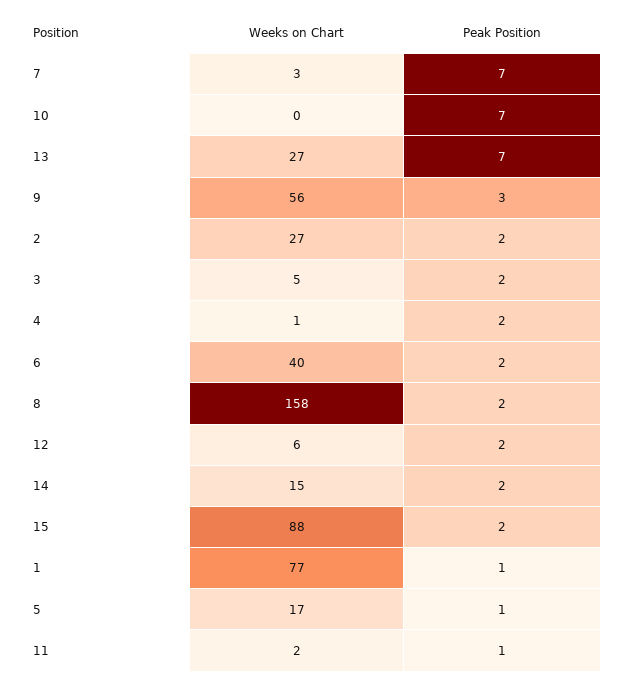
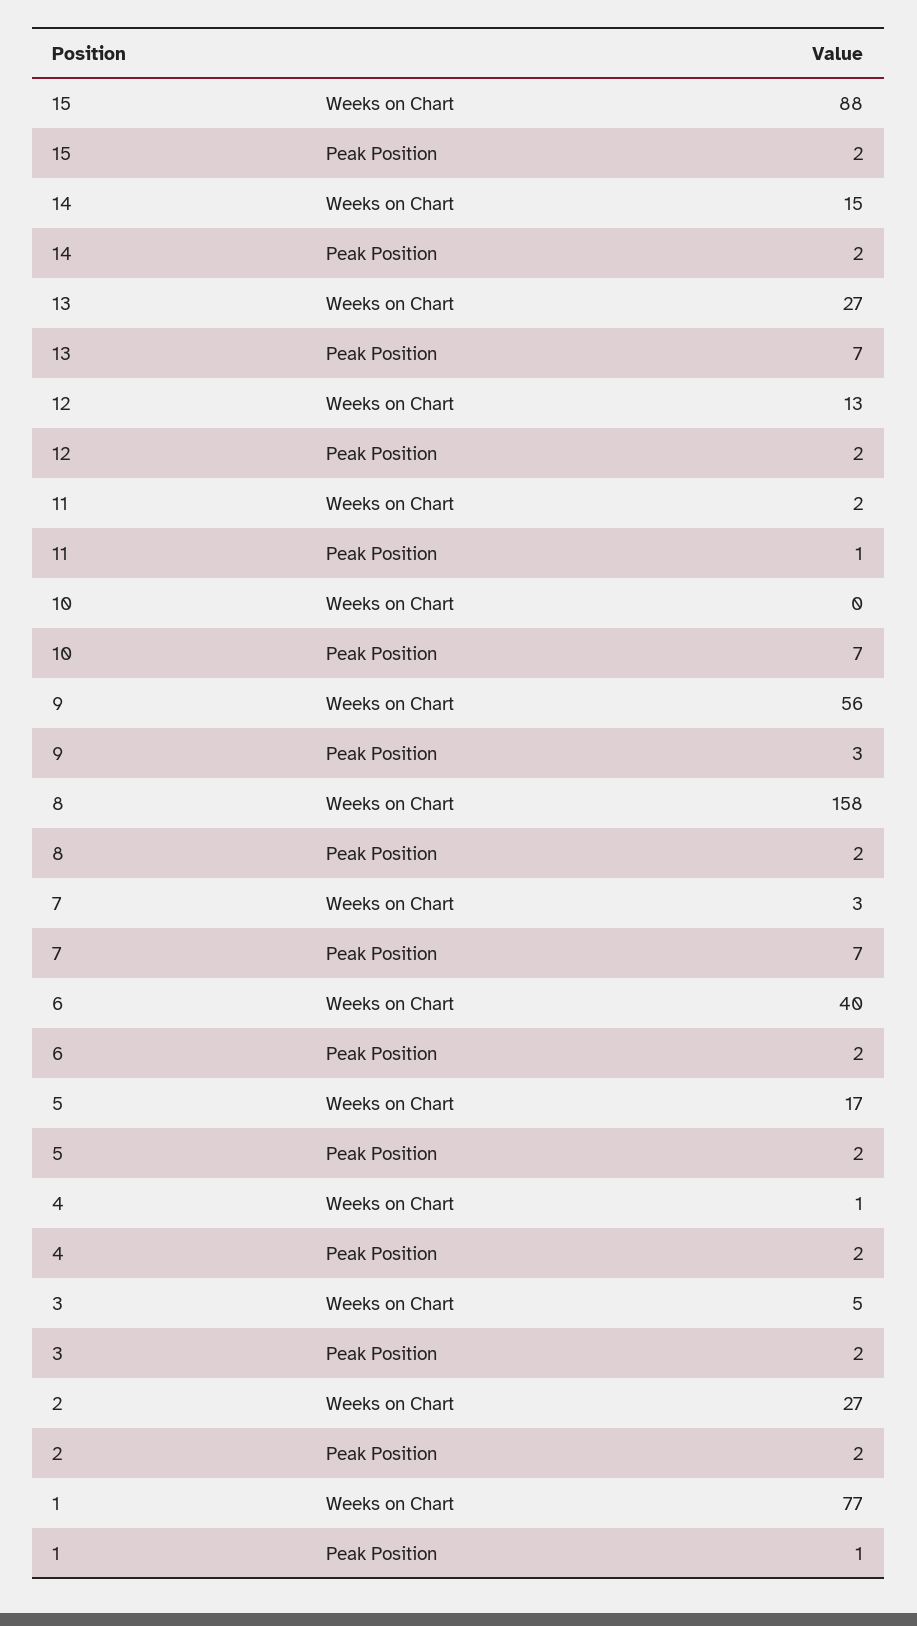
  {
    "Weeks on Chart": {
      "7": 3,
      "10": 0,
      "13": 27,
      "9": 56,
      "2": 27,
      "3": 5,
      "4": 1,
      "6": 40,
      "8": 158,
-     "12": 6,
+     "12": 13,
      "14": 15,
      "15": 88,
      "1": 77,
      "5": 17,
      "11": 2
    },
    "Peak Position": {
      "7": 7,
      "10": 7,
      "13": 7,
      "9": 3,
      "2": 2,
      "3": 2,
      "4": 2,
      "6": 2,
      "8": 2,
      "12": 2,
      "14": 2,
      "15": 2,
      "1": 1,
-     "5": 1,
+     "5": 2,
      "11": 1
    }
  }

